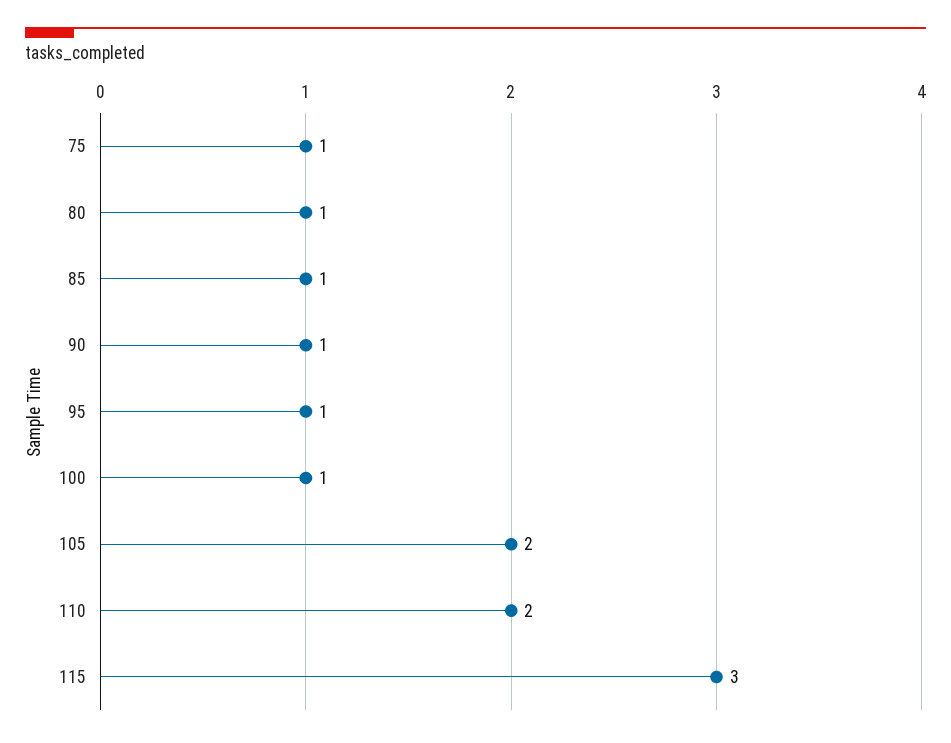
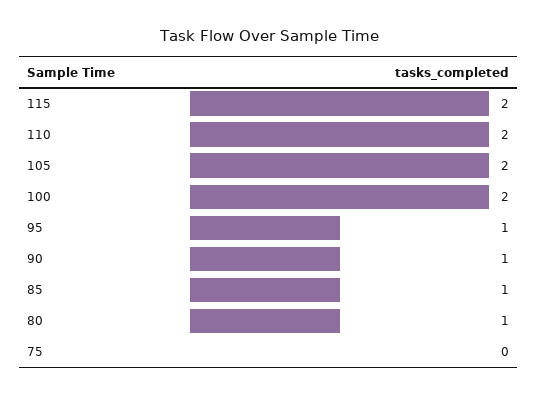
  {
-   "75": 1,
+   "75": 0,
    "80": 1,
    "85": 1,
    "90": 1,
    "95": 1,
-   "100": 1,
+   "100": 2,
    "105": 2,
    "110": 2,
-   "115": 3
+   "115": 2
  }

